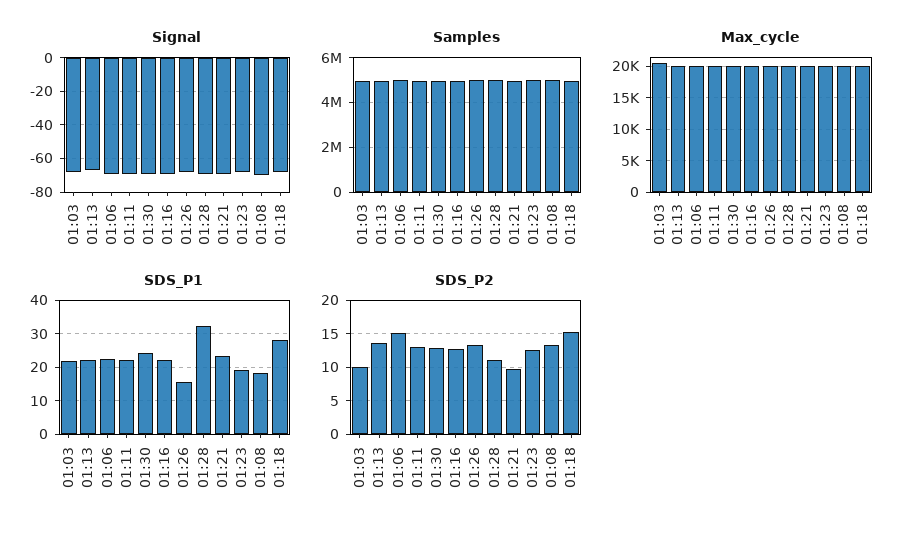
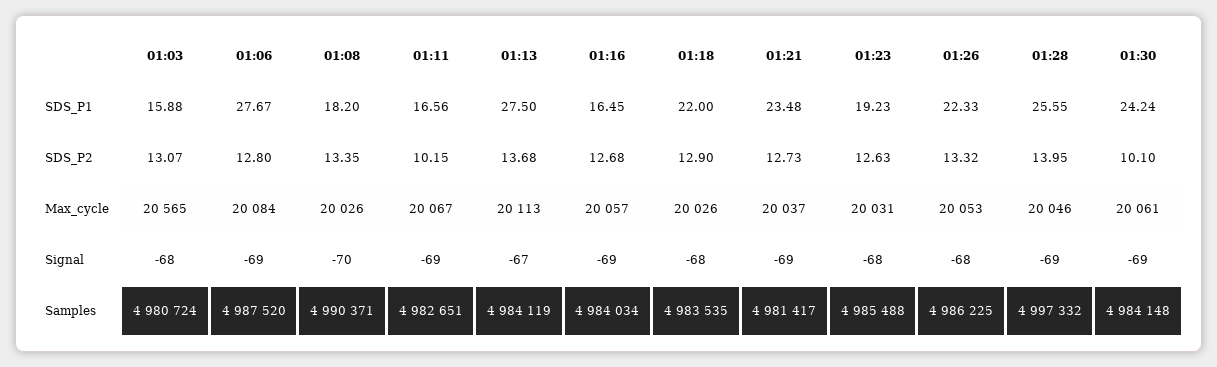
  {
    "Signal": {
      "01:03": -68,
      "01:13": -67,
      "01:06": -69,
      "01:11": -69,
      "01:30": -69,
      "01:16": -69,
      "01:26": -68,
      "01:28": -69,
      "01:21": -69,
      "01:23": -68,
      "01:08": -70,
      "01:18": -68
    },
    "Samples": {
      "01:03": 4980724,
      "01:13": 4984119,
      "01:06": 4987520,
      "01:11": 4982651,
      "01:30": 4984148,
      "01:16": 4984034,
      "01:26": 4986225,
      "01:28": 4997332,
      "01:21": 4981417,
      "01:23": 4985488,
      "01:08": 4990371,
      "01:18": 4983535
    },
    "Max_cycle": {
      "01:03": 20565,
      "01:13": 20113,
      "01:06": 20084,
      "01:11": 20067,
      "01:30": 20061,
      "01:16": 20057,
      "01:26": 20053,
      "01:28": 20046,
      "01:21": 20037,
      "01:23": 20031,
      "01:08": 20026,
      "01:18": 20026
    },
    "SDS_P1": {
-     "01:03": 22,
+     "01:03": 15.88,
-     "01:13": 22,
+     "01:13": 27.5,
-     "01:06": 22,
+     "01:06": 27.67,
-     "01:11": 22,
+     "01:11": 16.56,
      "01:30": 24.24,
-     "01:16": 22,
+     "01:16": 16.45,
-     "01:26": 16,
+     "01:26": 22.33,
-     "01:28": 32,
+     "01:28": 25.55,
      "01:21": 23.48,
      "01:23": 19.23,
      "01:08": 18.2,
-     "01:18": 28
+     "01:18": 22
    },
    "SDS_P2": {
-     "01:03": 10,
+     "01:03": 13.07,
      "01:13": 13.68,
-     "01:06": 15,
+     "01:06": 12.8,
-     "01:11": 13,
+     "01:11": 10.15,
-     "01:30": 13,
+     "01:30": 10.1,
      "01:16": 12.68,
      "01:26": 13.32,
-     "01:28": 11,
+     "01:28": 13.95,
-     "01:21": 10,
+     "01:21": 12.73,
      "01:23": 12.63,
      "01:08": 13.35,
-     "01:18": 15
+     "01:18": 12.9
    }
  }

